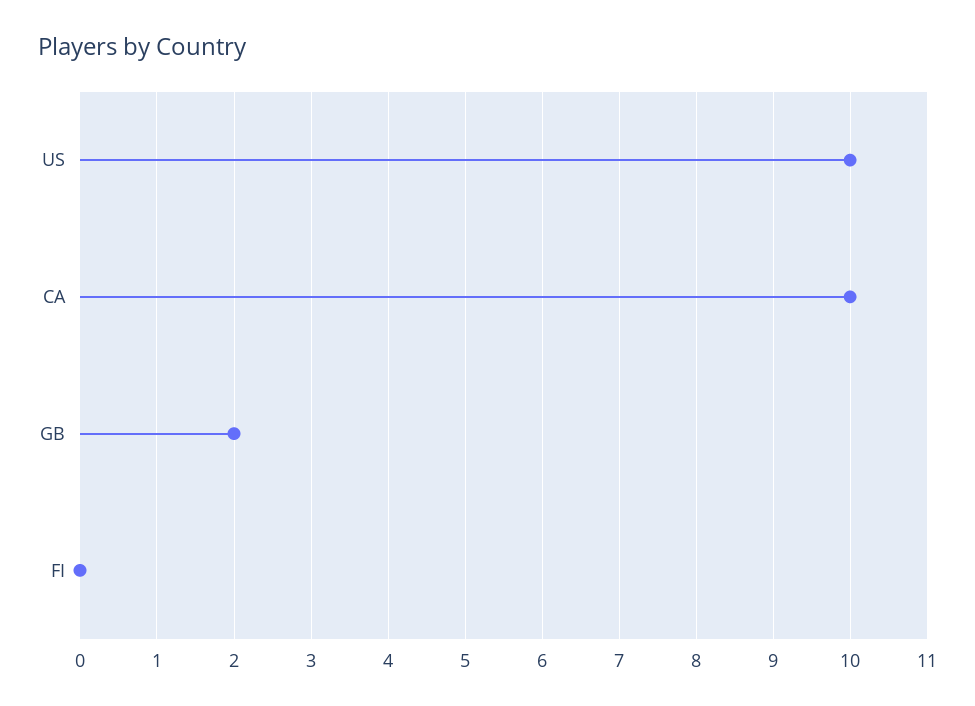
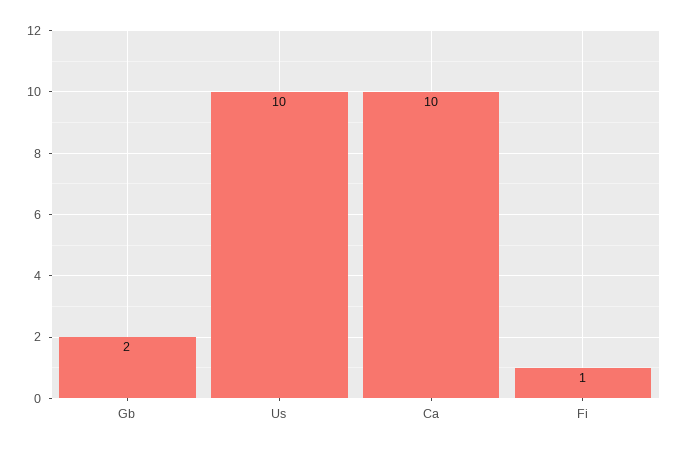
  {
    "US": 10,
    "CA": 10,
    "GB": 2,
-   "FI": 0
+   "FI": 1
  }

